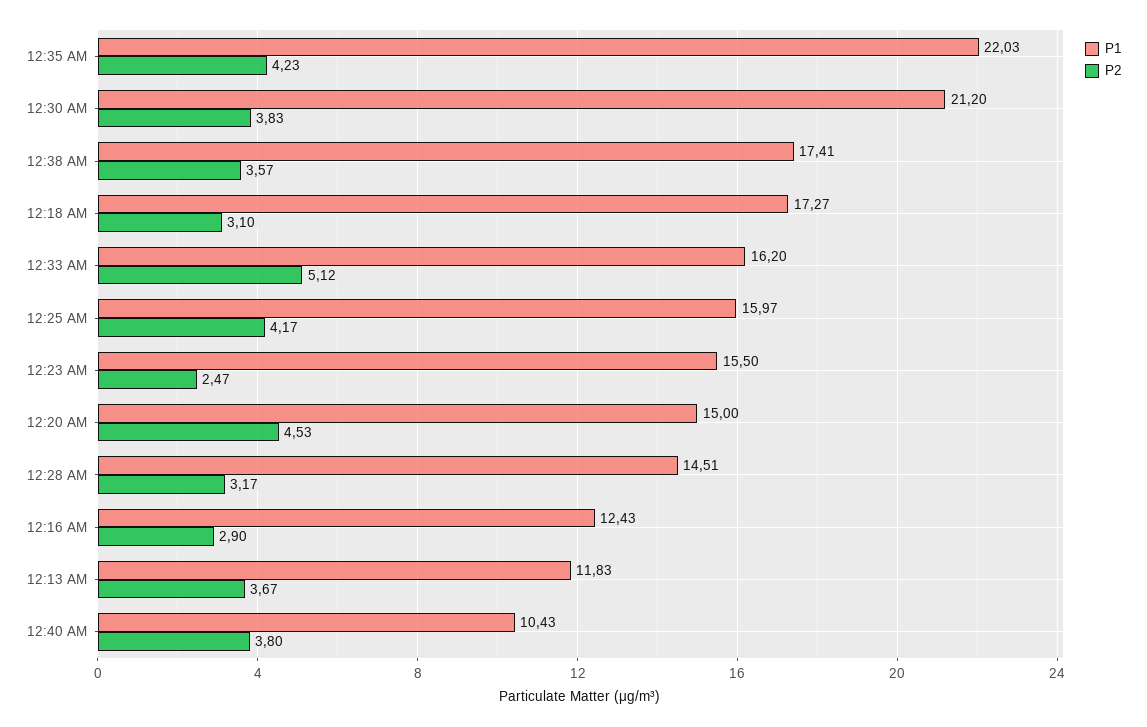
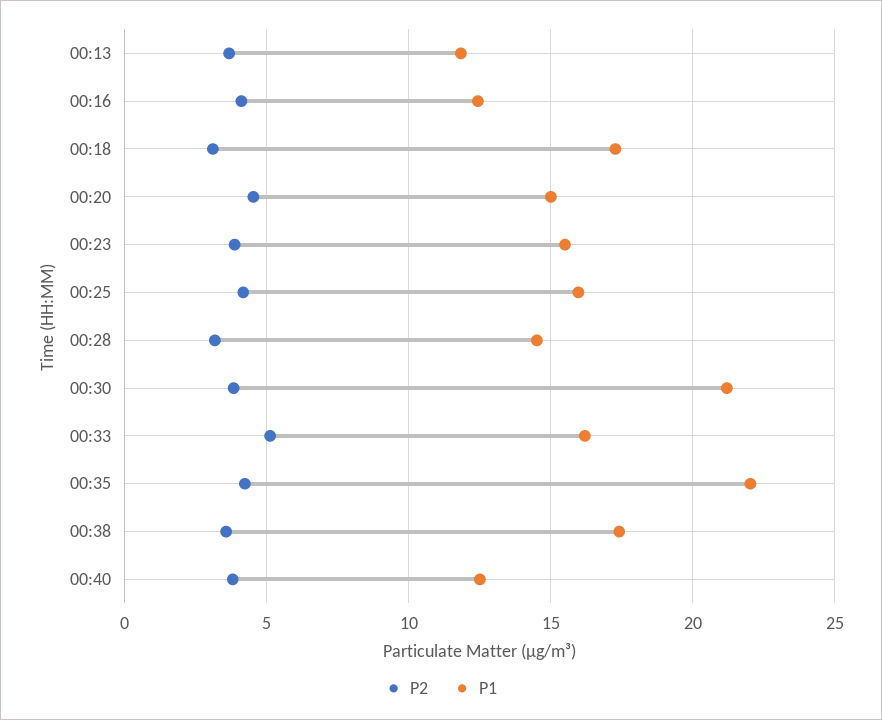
  {
    "P1": {
      "12:35 AM": 22.03,
      "12:30 AM": 21.2,
      "12:38 AM": 17.41,
      "12:18 AM": 17.27,
      "12:33 AM": 16.2,
      "12:25 AM": 15.97,
      "12:23 AM": 15.5,
      "12:20 AM": 15,
      "12:28 AM": 14.51,
      "12:16 AM": 12.43,
      "12:13 AM": 11.83,
-     "12:40 AM": 10.43
+     "12:40 AM": 12.5
    },
    "P2": {
      "12:35 AM": 4.23,
      "12:30 AM": 3.83,
      "12:38 AM": 3.57,
      "12:18 AM": 3.1,
      "12:33 AM": 5.12,
      "12:25 AM": 4.17,
-     "12:23 AM": 2.47,
+     "12:23 AM": 4,
      "12:20 AM": 4.53,
      "12:28 AM": 3.17,
-     "12:16 AM": 2.9,
+     "12:16 AM": 4,
      "12:13 AM": 3.67,
      "12:40 AM": 3.8
    }
  }

